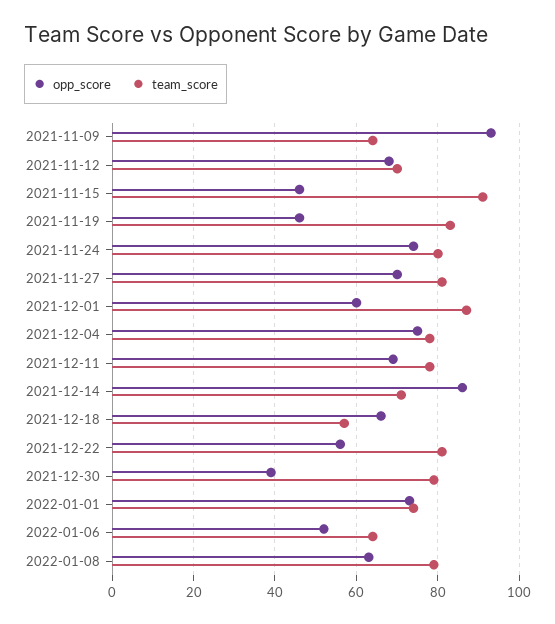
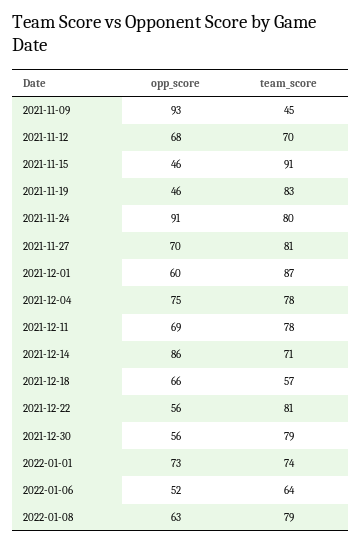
  {
    "opp_score": {
      "2021-11-09": 93,
      "2021-11-12": 68,
      "2021-11-15": 46,
      "2021-11-19": 46,
-     "2021-11-24": 75,
+     "2021-11-24": 91,
      "2021-11-27": 70,
      "2021-12-01": 60,
      "2021-12-04": 75,
      "2021-12-11": 69,
      "2021-12-14": 86,
      "2021-12-18": 66,
      "2021-12-22": 56,
-     "2021-12-30": 40,
+     "2021-12-30": 56,
      "2022-01-01": 73,
      "2022-01-06": 52,
      "2022-01-08": 63
    },
    "team_score": {
-     "2021-11-09": 65,
+     "2021-11-09": 45,
      "2021-11-12": 70,
      "2021-11-15": 91,
      "2021-11-19": 83,
      "2021-11-24": 80,
      "2021-11-27": 81,
      "2021-12-01": 87,
      "2021-12-04": 78,
      "2021-12-11": 78,
      "2021-12-14": 71,
      "2021-12-18": 57,
      "2021-12-22": 81,
      "2021-12-30": 79,
      "2022-01-01": 74,
      "2022-01-06": 64,
      "2022-01-08": 79
    }
  }

